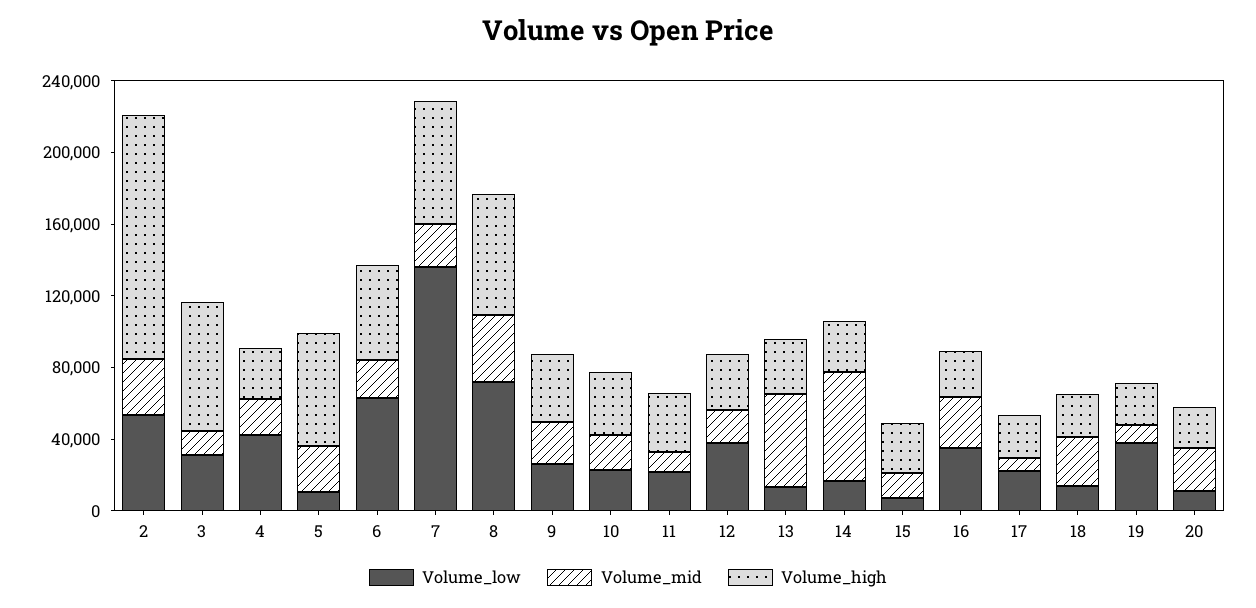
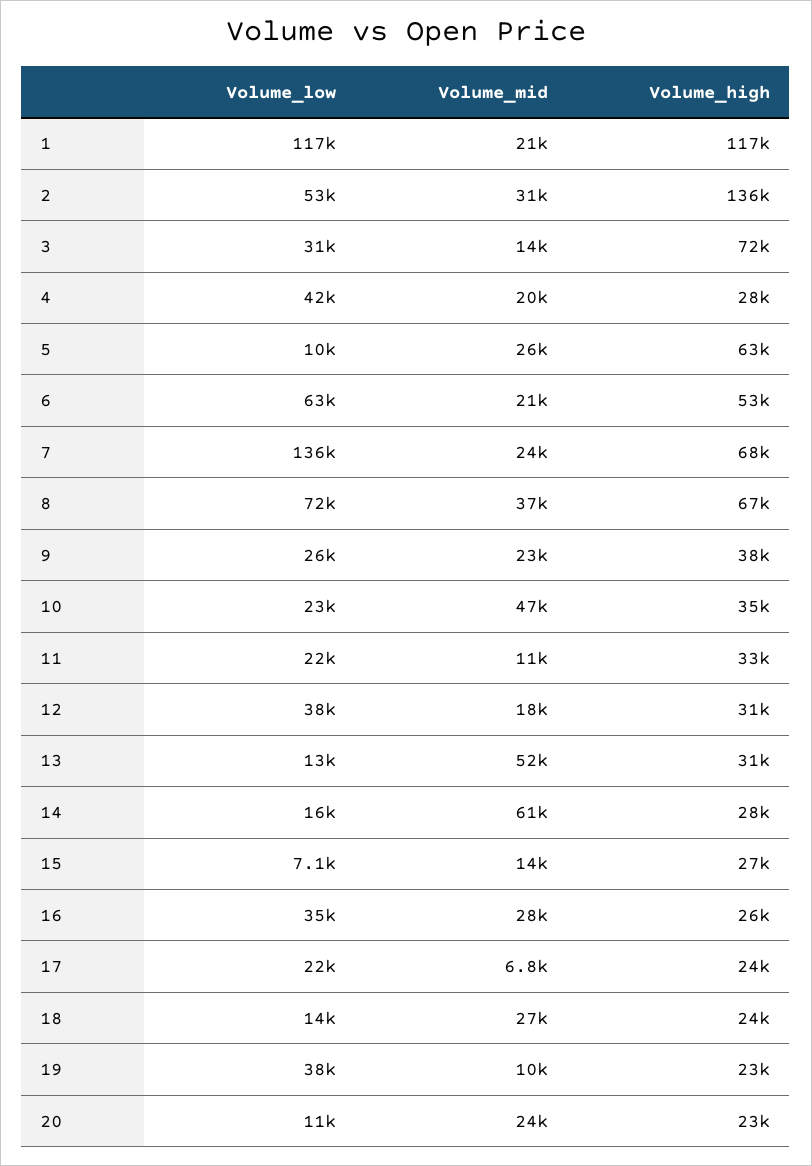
  {
    "Volume_low": {
      "2": 53000,
      "3": 31000,
      "4": 42000,
      "5": 10000,
      "6": 63000,
      "7": 136000,
      "8": 72000,
      "9": 26000,
      "10": 23000,
      "11": 22000,
      "12": 38000,
      "13": 13000,
      "14": 16000,
      "15": 7100,
      "16": 35000,
      "17": 22000,
      "18": 14000,
      "19": 38000,
-     "20": 11000
+     "20": 11000,
+     "1": 117000
    },
    "Volume_mid": {
      "2": 31000,
      "3": 14000,
      "4": 20000,
      "5": 26000,
      "6": 21000,
      "7": 24000,
      "8": 37000,
      "9": 23000,
-     "10": 20000,
+     "10": 47000,
      "11": 11000,
      "12": 18000,
      "13": 52000,
      "14": 61000,
      "15": 14000,
      "16": 28000,
      "17": 6800,
      "18": 27000,
      "19": 10000,
-     "20": 24000
+     "20": 24000,
+     "1": 21000
    },
    "Volume_high": {
      "2": 136000,
      "3": 72000,
      "4": 28000,
      "5": 63000,
      "6": 53000,
      "7": 68000,
      "8": 67000,
      "9": 38000,
      "10": 35000,
      "11": 33000,
      "12": 31000,
      "13": 31000,
      "14": 28000,
      "15": 27000,
      "16": 26000,
      "17": 24000,
      "18": 24000,
      "19": 23000,
-     "20": 23000
+     "20": 23000,
+     "1": 117000
    }
  }

